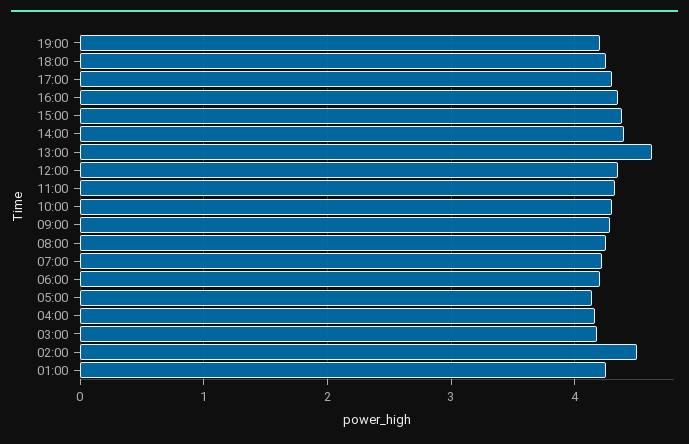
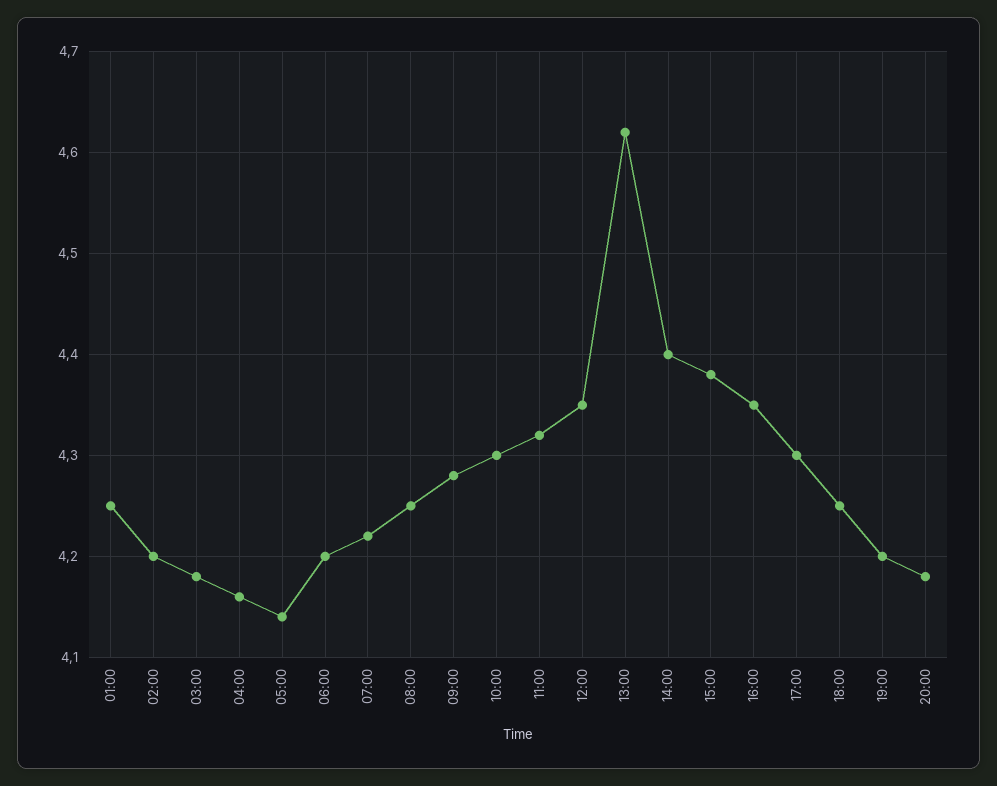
  {
    "19:00": 4.2,
    "18:00": 4.25,
    "17:00": 4.3,
    "16:00": 4.35,
    "15:00": 4.38,
    "14:00": 4.4,
    "13:00": 4.62,
    "12:00": 4.35,
    "11:00": 4.32,
    "10:00": 4.3,
    "09:00": 4.28,
    "08:00": 4.25,
    "07:00": 4.22,
    "06:00": 4.2,
    "05:00": 4.14,
    "04:00": 4.16,
    "03:00": 4.18,
-   "02:00": 4.5,
+   "02:00": 4.2,
-   "01:00": 4.25
+   "01:00": 4.25,
+   "20:00": 4.18
  }

